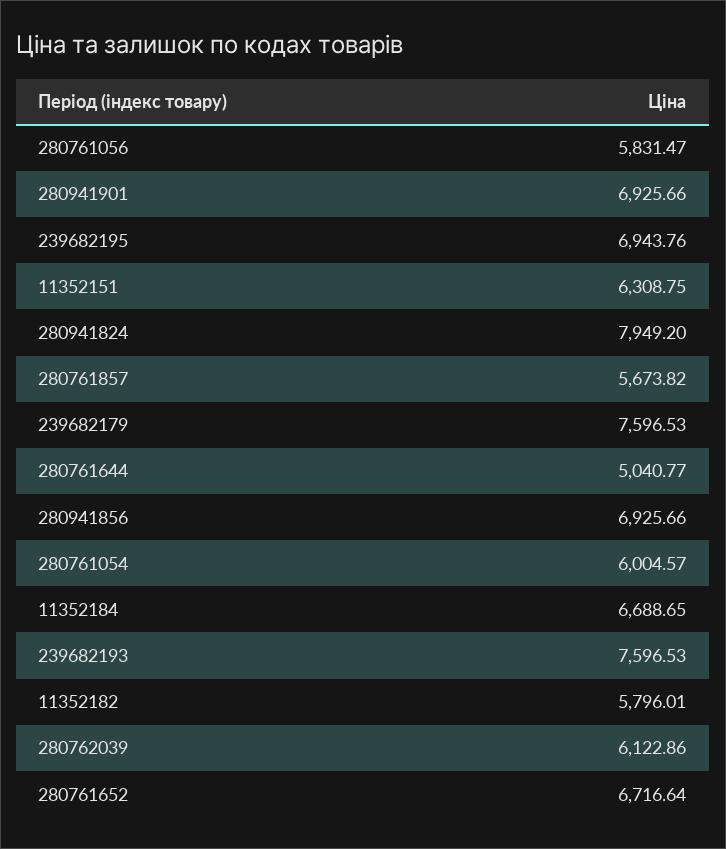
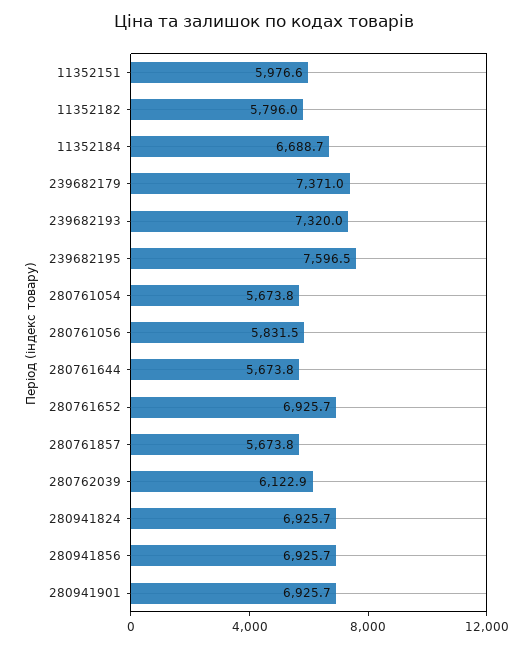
  {
    "280761056": 5831.47,
    "280941901": 6925.66,
-   "239682195": 6943.76,
+   "239682195": 7596.5,
-   "11352151": 6308.75,
+   "11352151": 5976.6,
-   "280941824": 7949.2,
+   "280941824": 6925.7,
    "280761857": 5673.82,
-   "239682179": 7596.53,
+   "239682179": 7371,
-   "280761644": 5040.77,
+   "280761644": 5673.8,
    "280941856": 6925.66,
-   "280761054": 6004.57,
+   "280761054": 5673.8,
    "11352184": 6688.65,
-   "239682193": 7596.53,
+   "239682193": 7320,
    "11352182": 5796.01,
    "280762039": 6122.86,
-   "280761652": 6716.64
+   "280761652": 6925.7
  }

